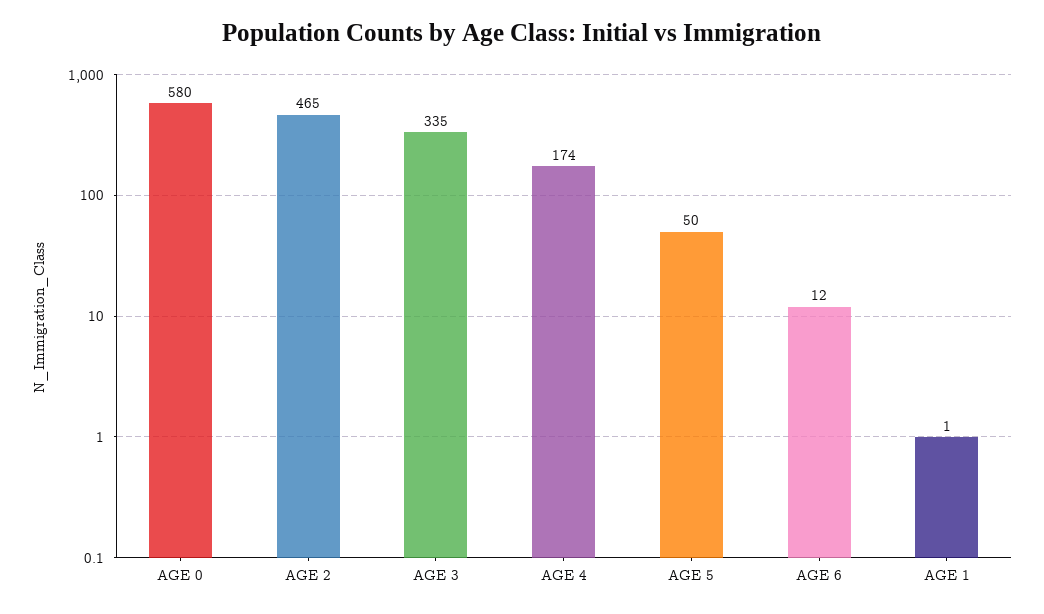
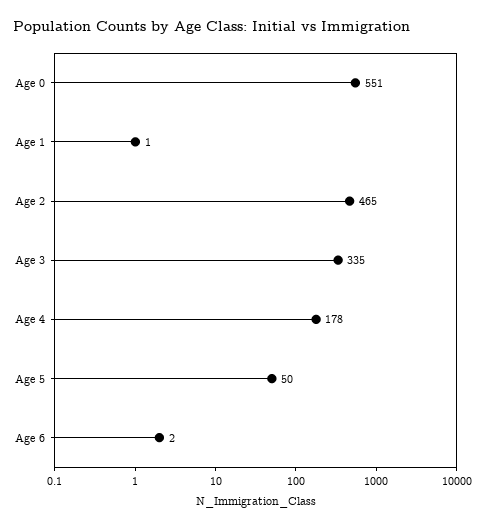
  {
-   "AGE 0": 580,
+   "AGE 0": 551,
    "AGE 2": 465,
    "AGE 3": 335,
-   "AGE 4": 174,
+   "AGE 4": 178,
    "AGE 5": 50,
-   "AGE 6": 12,
+   "AGE 6": 2,
    "AGE 1": 1
  }

